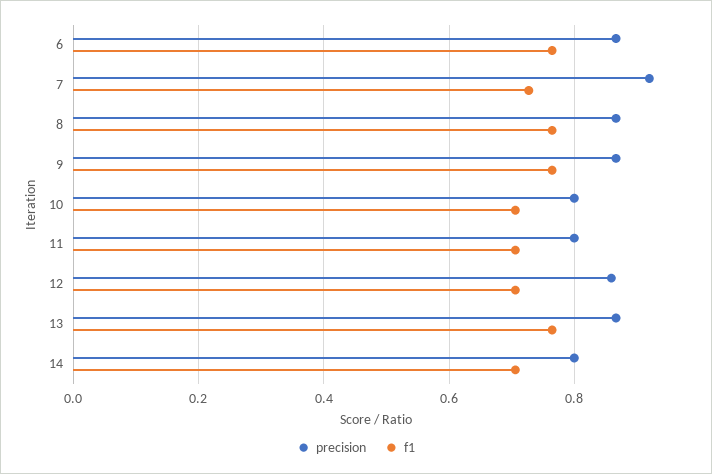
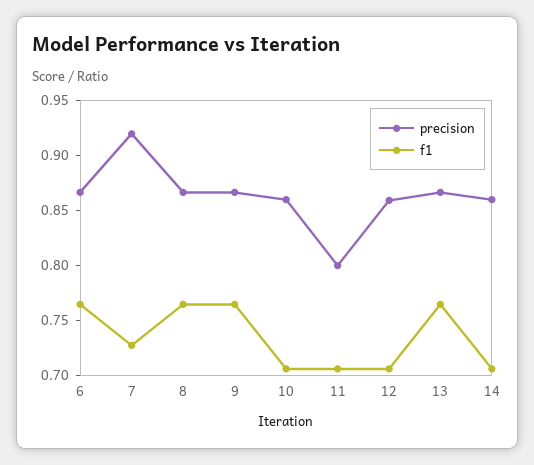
  {
    "precision": {
      "6": 0.87,
      "7": 0.92,
      "8": 0.87,
      "9": 0.87,
-     "10": 0.8,
+     "10": 0.86,
      "11": 0.8,
      "12": 0.86,
      "13": 0.87,
-     "14": 0.8
+     "14": 0.86
    },
    "f1": {
      "6": 0.76,
      "7": 0.73,
      "8": 0.76,
      "9": 0.76,
      "10": 0.71,
      "11": 0.71,
      "12": 0.71,
      "13": 0.76,
      "14": 0.71
    }
  }

